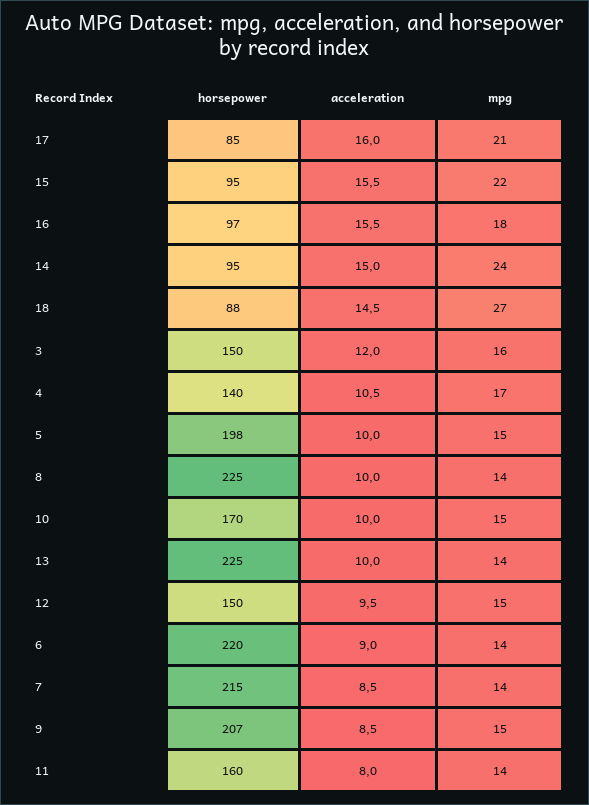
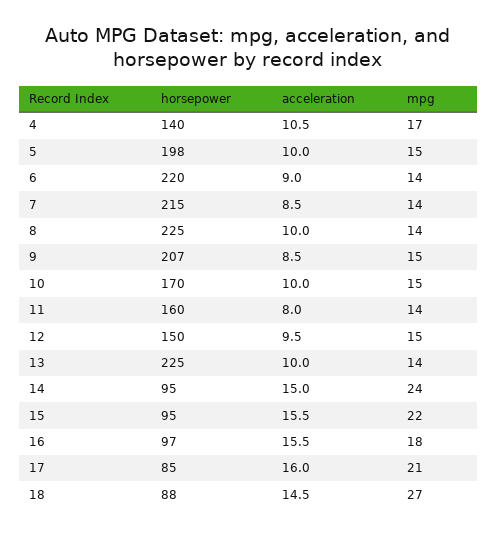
  {
    "horsepower": {
      "17": 85,
      "15": 95,
      "16": 97,
      "14": 95,
      "18": 88,
-     "3": 150,
      "4": 140,
      "5": 198,
      "8": 225,
      "10": 170,
      "13": 225,
      "12": 150,
      "6": 220,
      "7": 215,
      "9": 207,
      "11": 160
    },
    "acceleration": {
      "17": 16,
      "15": 15.5,
      "16": 15.5,
      "14": 15,
      "18": 14.5,
-     "3": 12,
      "4": 10.5,
      "5": 10,
      "8": 10,
      "10": 10,
      "13": 10,
      "12": 9.5,
      "6": 9,
      "7": 8.5,
      "9": 8.5,
      "11": 8
    },
    "mpg": {
      "17": 21,
      "15": 22,
      "16": 18,
      "14": 24,
      "18": 27,
-     "3": 16,
      "4": 17,
      "5": 15,
      "8": 14,
      "10": 15,
      "13": 14,
      "12": 15,
      "6": 14,
      "7": 14,
      "9": 15,
      "11": 14
    }
  }

